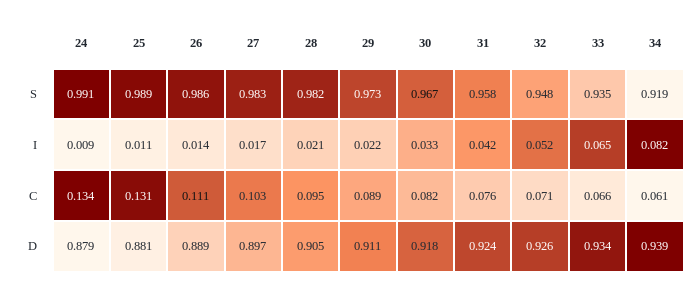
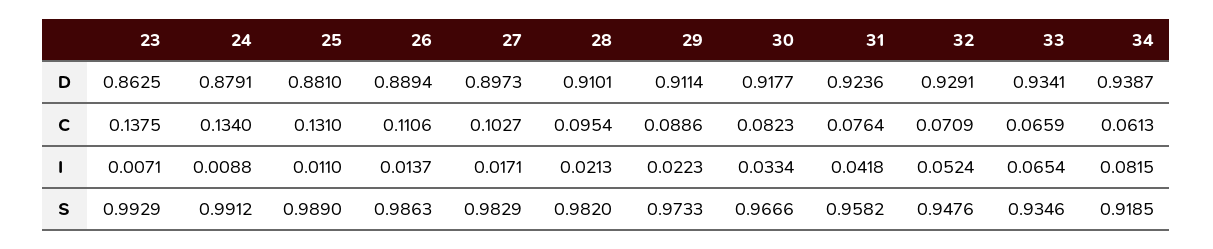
  {
    "24": {
      "S": 0.9912,
      "I": 0.0088,
      "C": 0.134,
      "D": 0.8791
    },
    "25": {
      "S": 0.989,
      "I": 0.011,
      "C": 0.131,
      "D": 0.881
    },
    "26": {
      "S": 0.9863,
      "I": 0.0137,
      "C": 0.1106,
      "D": 0.8894
    },
    "27": {
      "S": 0.9829,
      "I": 0.0171,
      "C": 0.1027,
      "D": 0.8973
    },
    "28": {
      "S": 0.982,
      "I": 0.0213,
      "C": 0.0954,
-     "D": 0.905
+     "D": 0.9101
    },
    "29": {
      "S": 0.9733,
      "I": 0.0223,
      "C": 0.0886,
      "D": 0.9114
    },
    "30": {
      "S": 0.9666,
      "I": 0.0334,
      "C": 0.0823,
      "D": 0.9177
    },
    "31": {
      "S": 0.9582,
      "I": 0.0418,
      "C": 0.0764,
      "D": 0.9236
    },
    "32": {
      "S": 0.9476,
      "I": 0.0524,
      "C": 0.0709,
-     "D": 0.926
+     "D": 0.9291
    },
    "33": {
      "S": 0.9346,
      "I": 0.0654,
      "C": 0.0659,
      "D": 0.9341
    },
    "34": {
      "S": 0.9185,
      "I": 0.0815,
      "C": 0.0613,
      "D": 0.9387
-   }
+   },
+   "23": {
+     "D": 0.8625,
+     "C": 0.1375,
+     "I": 0.0071,
+     "S": 0.9929
+   }
  }

